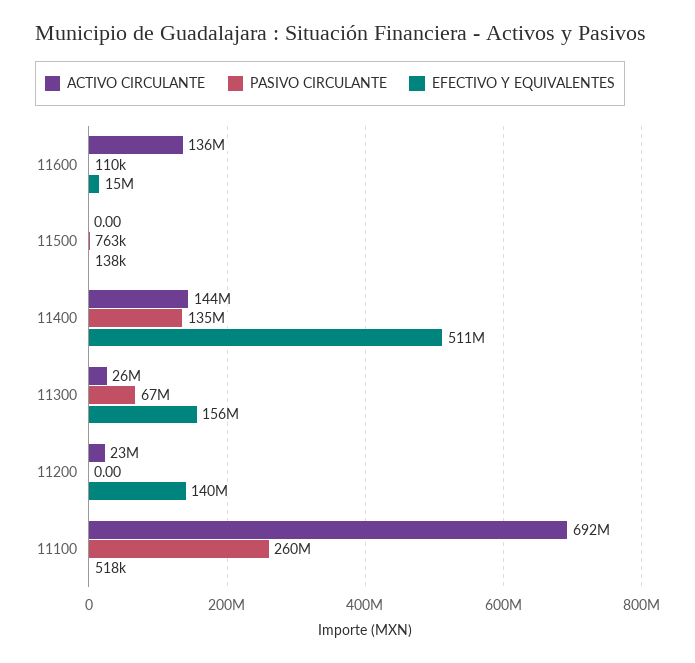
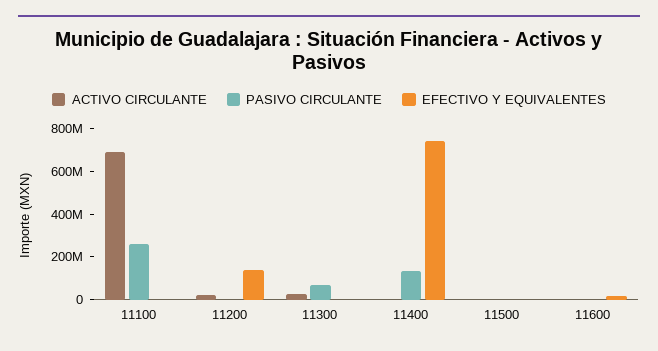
  {
    "ACTIVO CIRCULANTE": {
-     "11600": 136000000,
+     "11600": 0,
      "11500": 0,
-     "11400": 144000000,
+     "11400": 0,
      "11300": 26000000,
      "11200": 23000000,
      "11100": 692000000
    },
    "PASIVO CIRCULANTE": {
      "11600": 110000,
      "11500": 763000,
      "11400": 135000000,
      "11300": 67000000,
      "11200": 0,
      "11100": 260000000
    },
    "EFECTIVO Y EQUIVALENTES": {
      "11600": 15000000,
      "11500": 138000,
-     "11400": 511000000,
+     "11400": 750000000,
-     "11300": 156000000,
+     "11300": 0,
      "11200": 140000000,
      "11100": 518000
    }
  }

